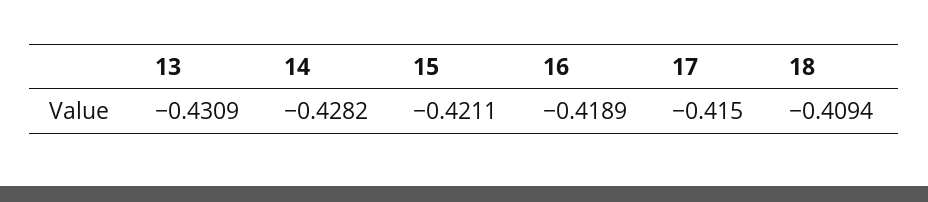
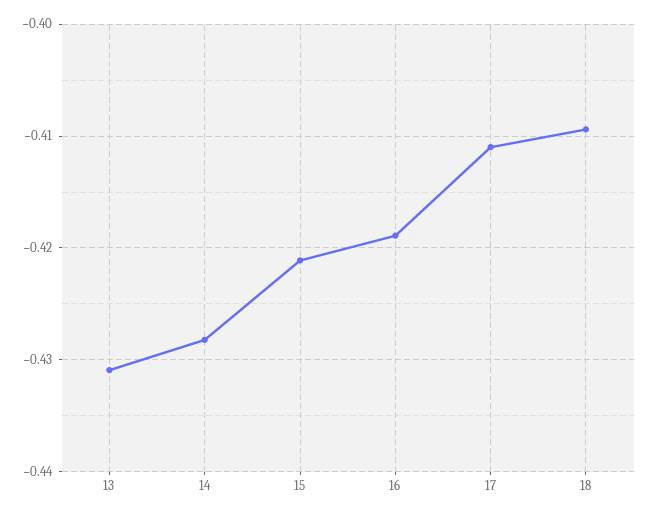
  {
    "13": -0.4309,
    "14": -0.4282,
    "15": -0.4211,
    "16": -0.4189,
-   "17": -0.415,
+   "17": -0.411,
    "18": -0.4094
  }

